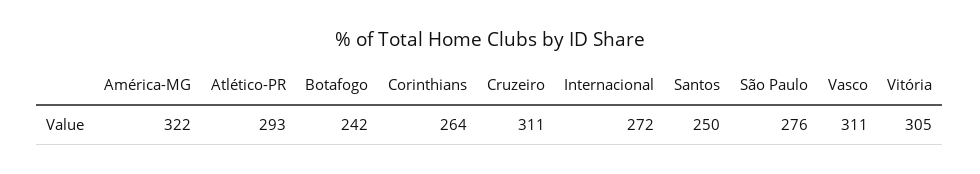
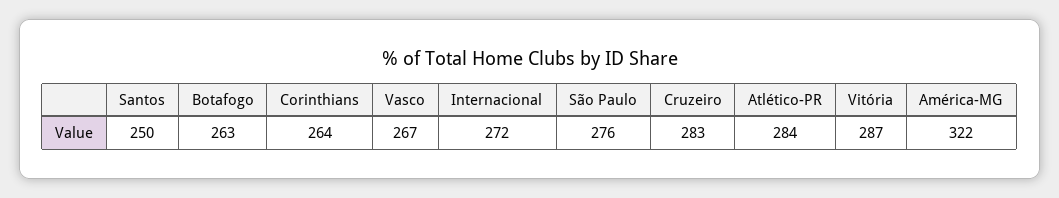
  {
    "América-MG": 322,
-   "Atlético-PR": 293,
+   "Atlético-PR": 284,
-   "Botafogo": 242,
+   "Botafogo": 263,
    "Corinthians": 264,
-   "Cruzeiro": 311,
+   "Cruzeiro": 283,
    "Internacional": 272,
    "Santos": 250,
    "São Paulo": 276,
-   "Vasco": 311,
+   "Vasco": 267,
-   "Vitória": 305
+   "Vitória": 287
  }

